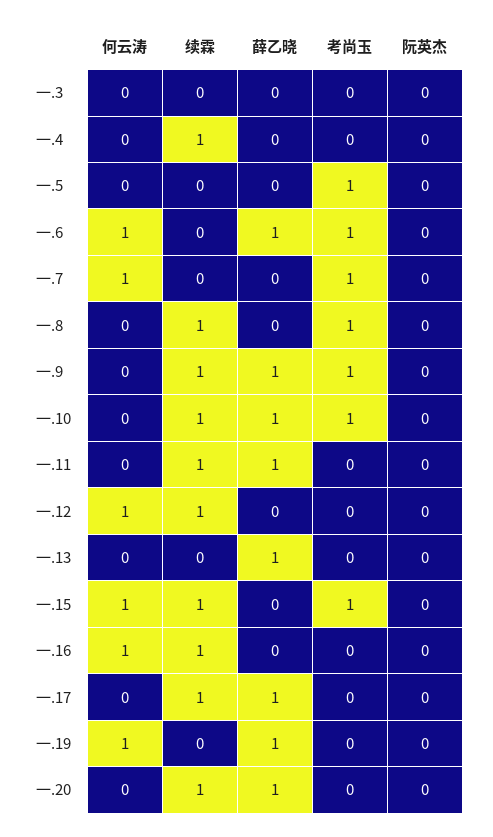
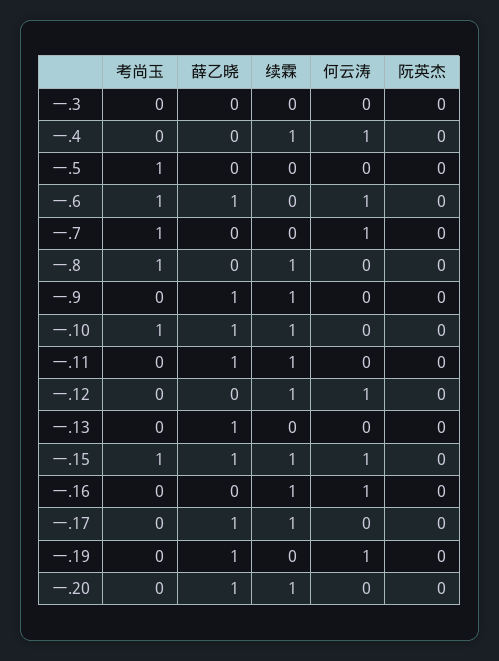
  {
    "何云涛": {
      "一.3": 0,
-     "一.4": 0,
+     "一.4": 1,
      "一.5": 0,
      "一.6": 1,
      "一.7": 1,
      "一.8": 0,
      "一.9": 0,
      "一.10": 0,
      "一.11": 0,
      "一.12": 1,
      "一.13": 0,
      "一.15": 1,
      "一.16": 1,
      "一.17": 0,
      "一.19": 1,
      "一.20": 0
    },
    "续霖": {
      "一.3": 0,
      "一.4": 1,
      "一.5": 0,
      "一.6": 0,
      "一.7": 0,
      "一.8": 1,
      "一.9": 1,
      "一.10": 1,
      "一.11": 1,
      "一.12": 1,
      "一.13": 0,
      "一.15": 1,
      "一.16": 1,
      "一.17": 1,
      "一.19": 0,
      "一.20": 1
    },
    "薛乙晓": {
      "一.3": 0,
      "一.4": 0,
      "一.5": 0,
      "一.6": 1,
      "一.7": 0,
      "一.8": 0,
      "一.9": 1,
      "一.10": 1,
      "一.11": 1,
      "一.12": 0,
      "一.13": 1,
-     "一.15": 0,
+     "一.15": 1,
      "一.16": 0,
      "一.17": 1,
      "一.19": 1,
      "一.20": 1
    },
    "考尚玉": {
      "一.3": 0,
      "一.4": 0,
      "一.5": 1,
      "一.6": 1,
      "一.7": 1,
      "一.8": 1,
-     "一.9": 1,
+     "一.9": 0,
      "一.10": 1,
      "一.11": 0,
      "一.12": 0,
      "一.13": 0,
      "一.15": 1,
      "一.16": 0,
      "一.17": 0,
      "一.19": 0,
      "一.20": 0
    },
    "阮英杰": {
      "一.3": 0,
      "一.4": 0,
      "一.5": 0,
      "一.6": 0,
      "一.7": 0,
      "一.8": 0,
      "一.9": 0,
      "一.10": 0,
      "一.11": 0,
      "一.12": 0,
      "一.13": 0,
      "一.15": 0,
      "一.16": 0,
      "一.17": 0,
      "一.19": 0,
      "一.20": 0
    }
  }

